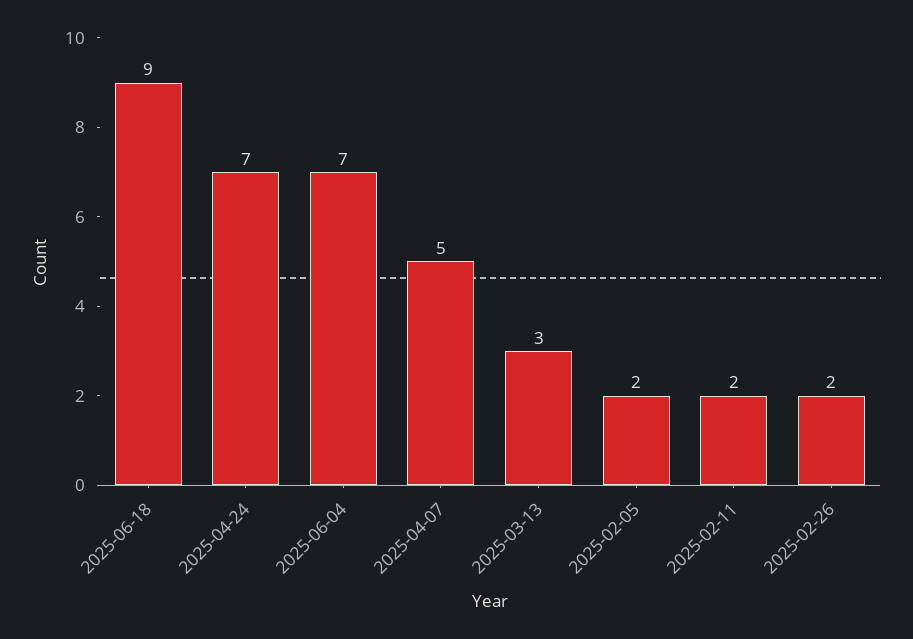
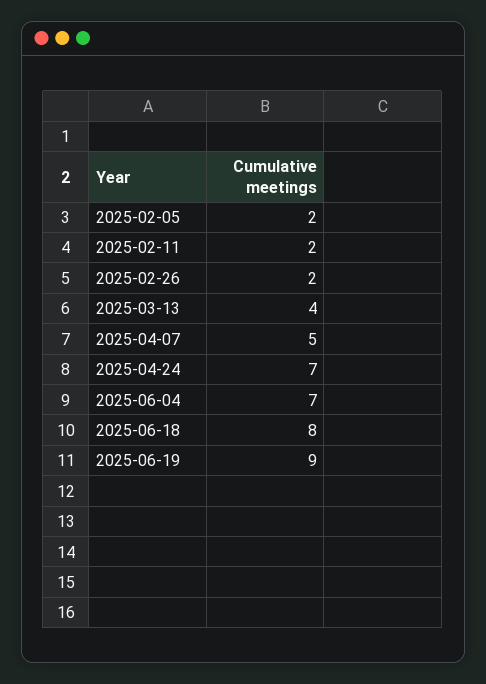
  {
-   "2025-06-18": 9,
+   "2025-06-18": 8,
    "2025-04-24": 7,
    "2025-06-04": 7,
    "2025-04-07": 5,
-   "2025-03-13": 3,
+   "2025-03-13": 4,
    "2025-02-05": 2,
    "2025-02-11": 2,
-   "2025-02-26": 2
+   "2025-02-26": 2,
+   "2025-06-19": 9
  }

